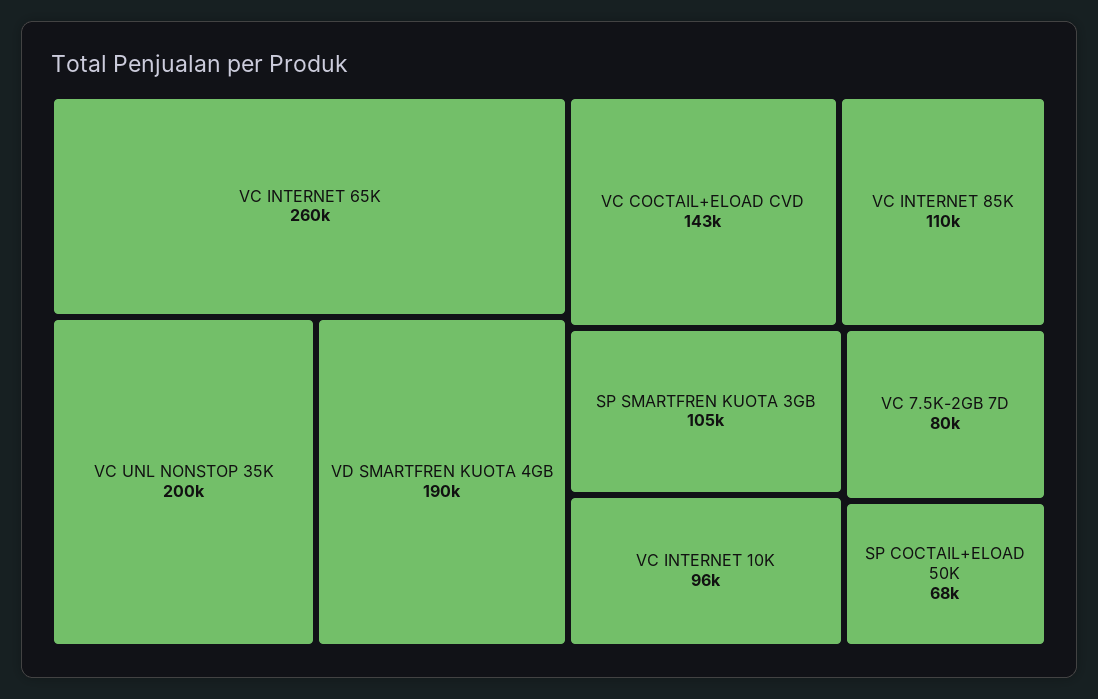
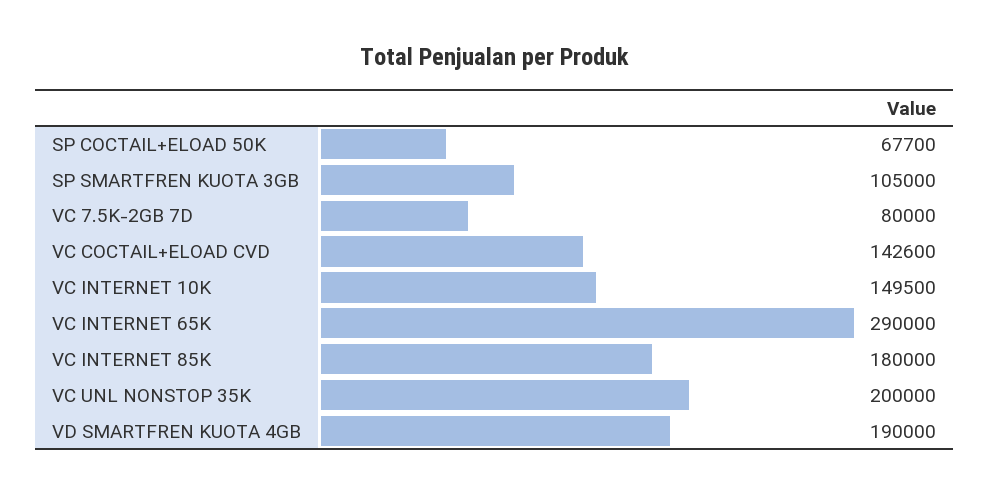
  {
-   "VC INTERNET 65K": 260000,
+   "VC INTERNET 65K": 290000,
    "VC UNL NONSTOP 35K": 200000,
    "VD SMARTFREN KUOTA 4GB": 190000,
    "VC COCTAIL+ELOAD CVD": 142600,
-   "VC INTERNET 85K": 110000,
+   "VC INTERNET 85K": 180000,
    "SP SMARTFREN KUOTA 3GB": 105000,
-   "VC INTERNET 10K": 96000,
+   "VC INTERNET 10K": 149500,
    "VC 7.5K-2GB 7D": 80000,
    "SP COCTAIL+ELOAD 50K": 67700
  }

